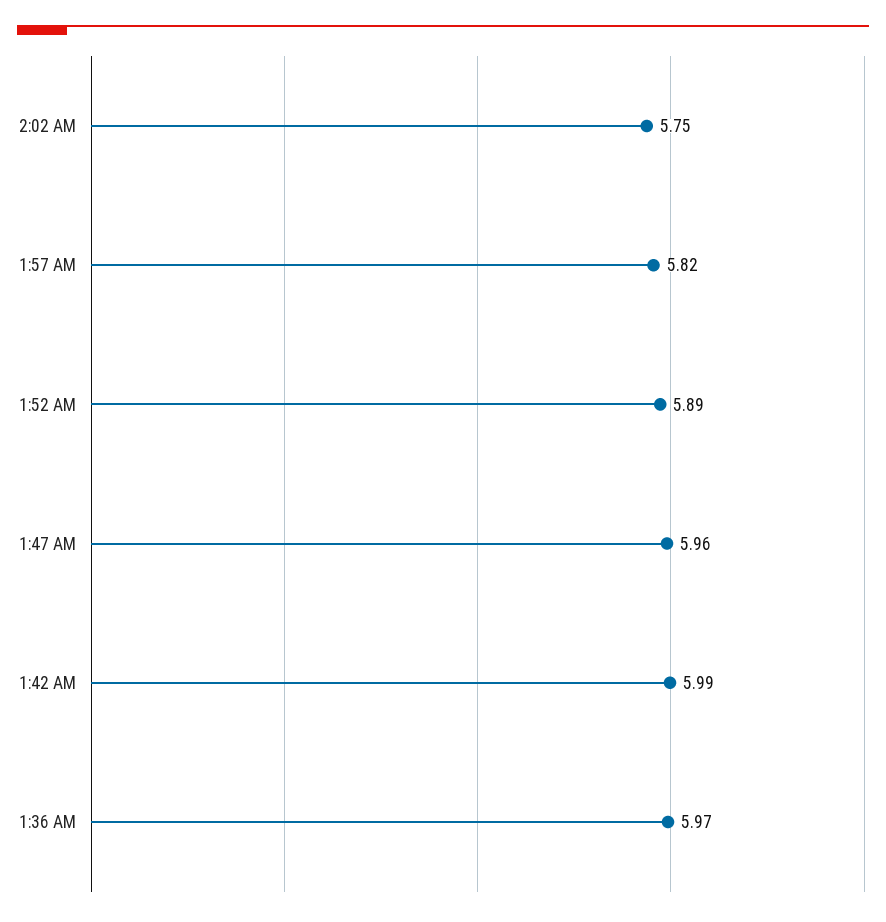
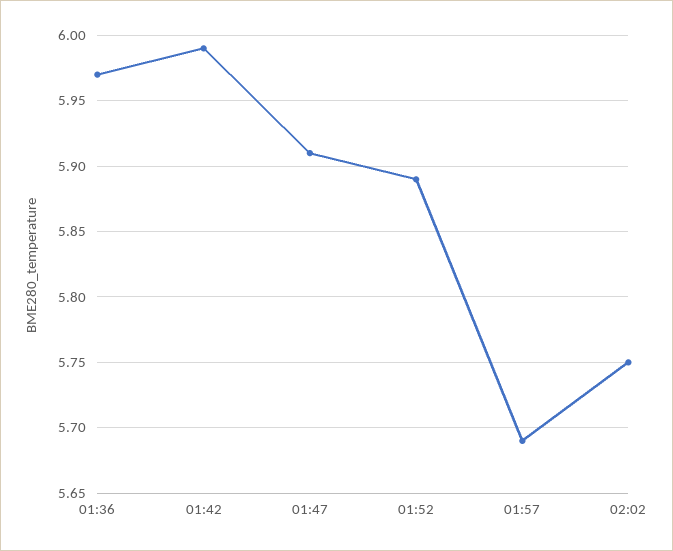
  {
    "2:02 AM": 5.75,
-   "1:57 AM": 5.82,
+   "1:57 AM": 5.69,
    "1:52 AM": 5.89,
-   "1:47 AM": 5.96,
+   "1:47 AM": 5.91,
    "1:42 AM": 5.99,
    "1:36 AM": 5.97
  }

